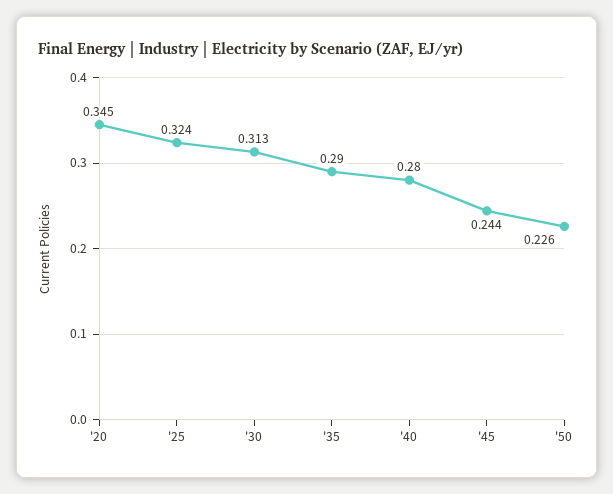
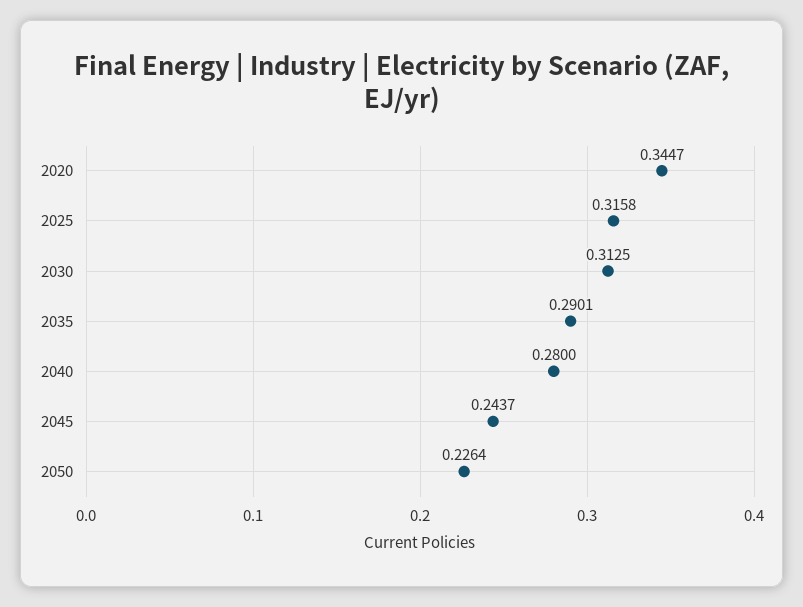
  {
    "'20": 0.3447,
-   "'25": 0.324,
+   "'25": 0.3158,
    "'30": 0.3125,
    "'35": 0.2901,
    "'40": 0.28,
    "'45": 0.2437,
    "'50": 0.2264
  }

